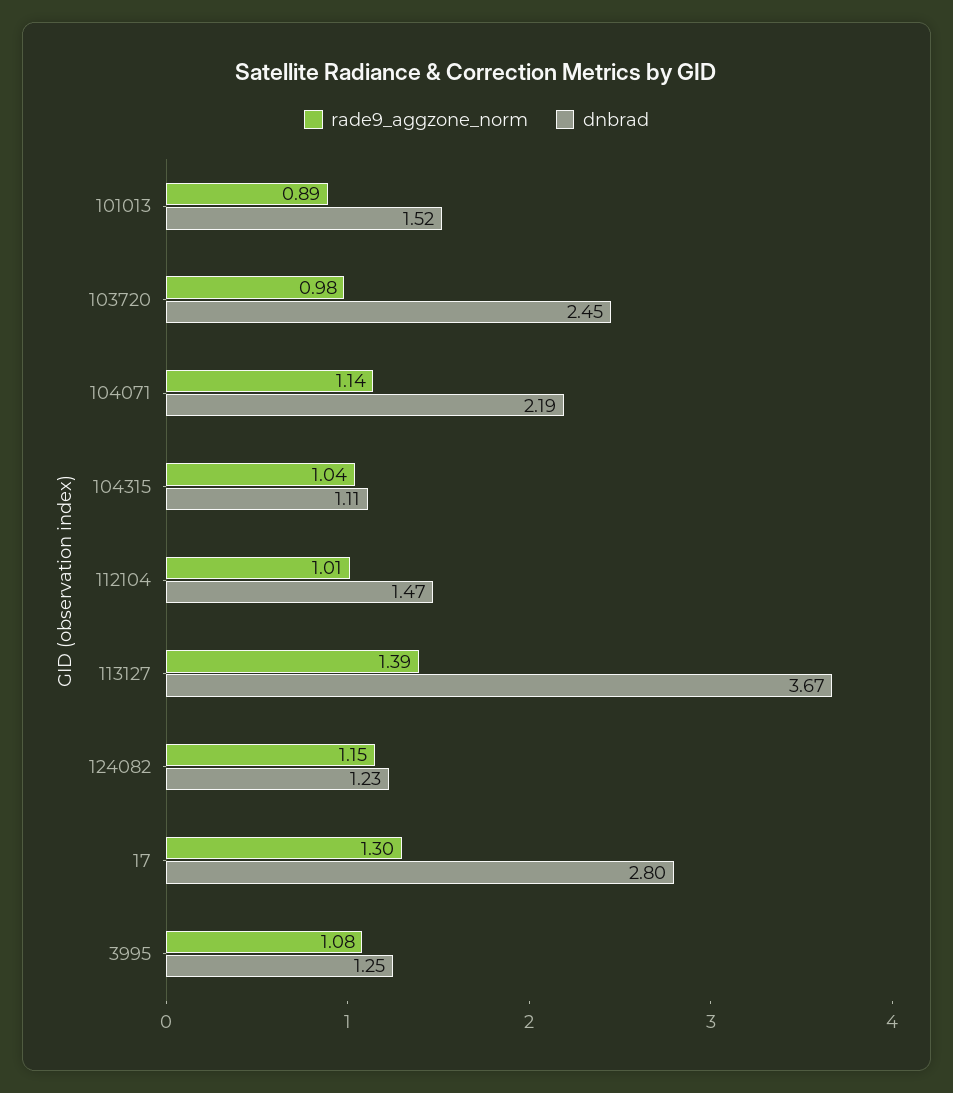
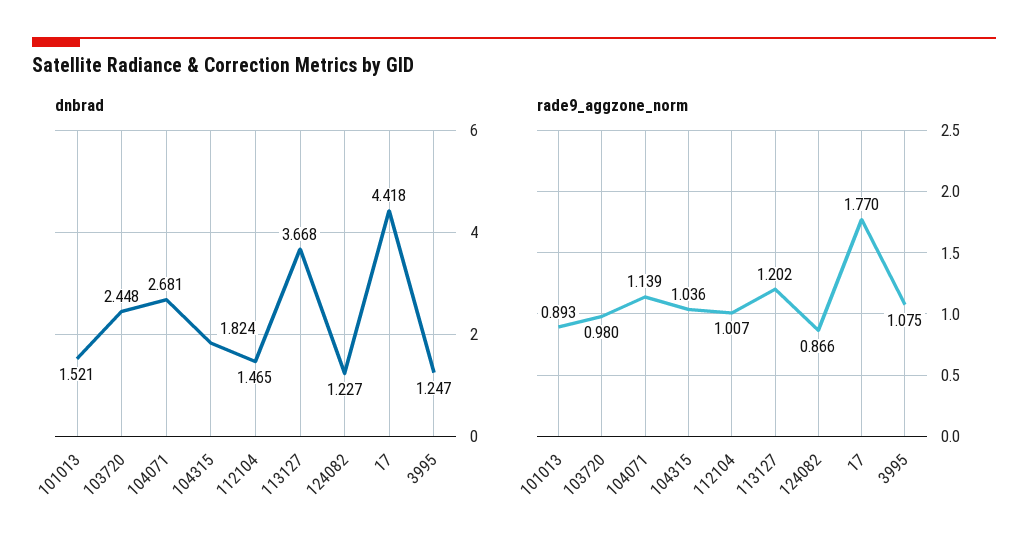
  {
    "rade9_aggzone_norm": {
      "101013": 0.893,
      "103720": 0.98,
      "104071": 1.139,
      "104315": 1.036,
      "112104": 1.007,
-     "113127": 1.39,
+     "113127": 1.202,
-     "124082": 1.15,
+     "124082": 0.866,
-     "17": 1.3,
+     "17": 1.77,
      "3995": 1.075
    },
    "dnbrad": {
      "101013": 1.521,
      "103720": 2.448,
-     "104071": 2.19,
+     "104071": 2.681,
-     "104315": 1.11,
+     "104315": 1.824,
      "112104": 1.465,
      "113127": 3.668,
      "124082": 1.227,
-     "17": 2.8,
+     "17": 4.418,
      "3995": 1.247
    }
  }

